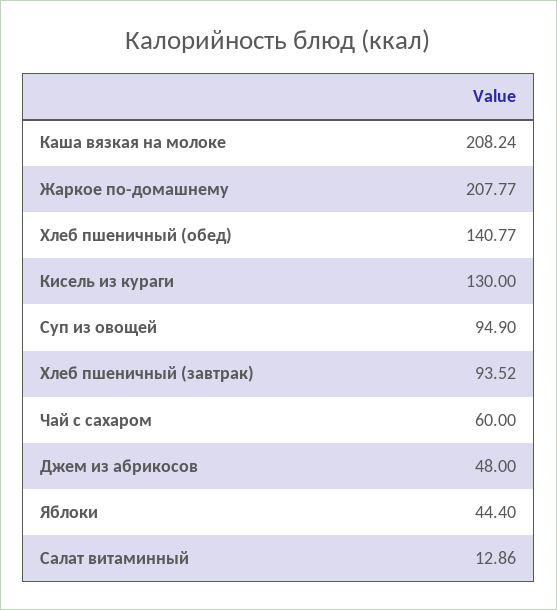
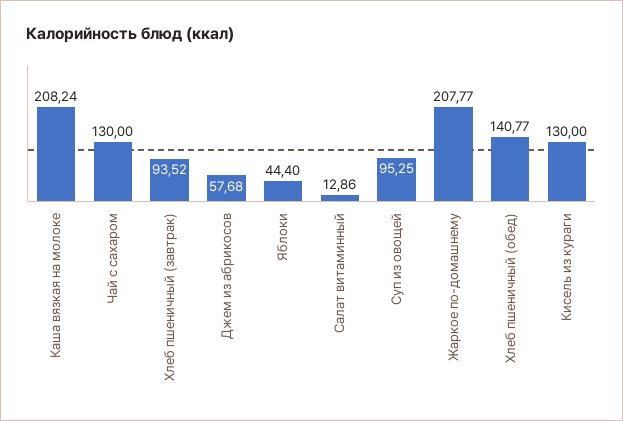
  {
    "Каша вязкая на молоке": 208.24,
    "Жаркое по-домашнему": 207.77,
    "Хлеб пшеничный (обед)": 140.77,
    "Кисель из кураги": 130,
-   "Суп из овощей": 94.9,
+   "Суп из овощей": 95.25,
    "Хлеб пшеничный (завтрак)": 93.52,
-   "Чай с сахаром": 60,
+   "Чай с сахаром": 130,
-   "Джем из абрикосов": 48,
+   "Джем из абрикосов": 57.68,
    "Яблоки": 44.4,
    "Салат витаминный": 12.86
  }

